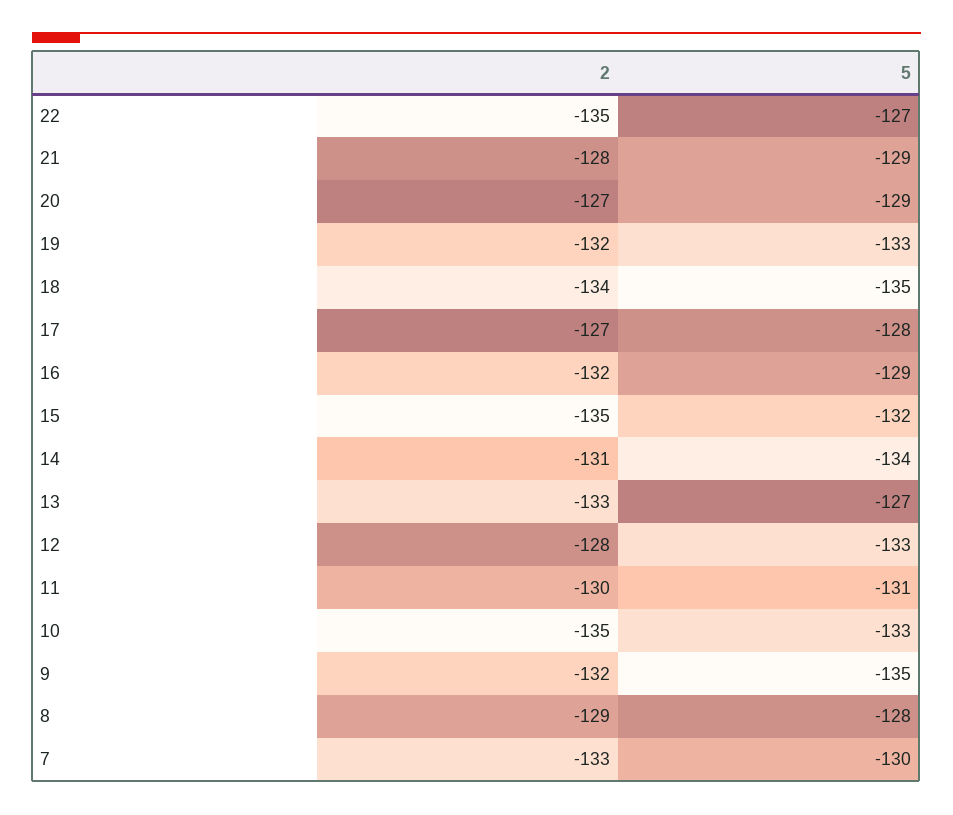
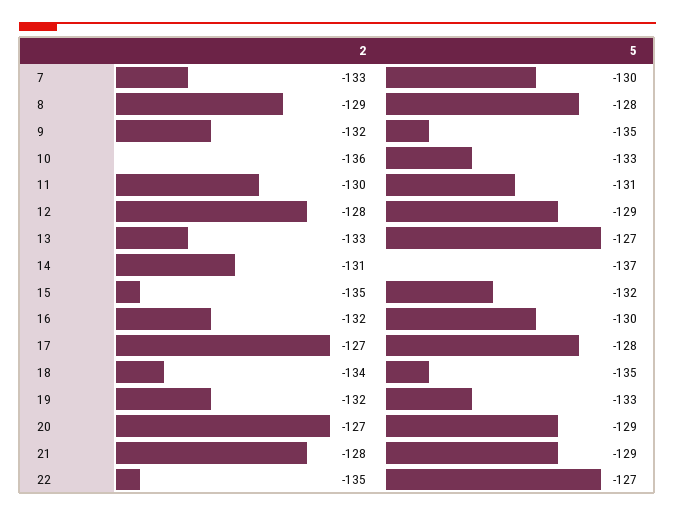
  {
    "2": {
      "22": -135,
      "21": -128,
      "20": -127,
      "19": -132,
      "18": -134,
      "17": -127,
      "16": -132,
      "15": -135,
      "14": -131,
      "13": -133,
      "12": -128,
      "11": -130,
-     "10": -135,
+     "10": -136,
      "9": -132,
      "8": -129,
      "7": -133
    },
    "5": {
      "22": -127,
      "21": -129,
      "20": -129,
      "19": -133,
      "18": -135,
      "17": -128,
-     "16": -129,
+     "16": -130,
      "15": -132,
-     "14": -134,
+     "14": -137,
      "13": -127,
-     "12": -133,
+     "12": -129,
      "11": -131,
      "10": -133,
      "9": -135,
      "8": -128,
      "7": -130
    }
  }

